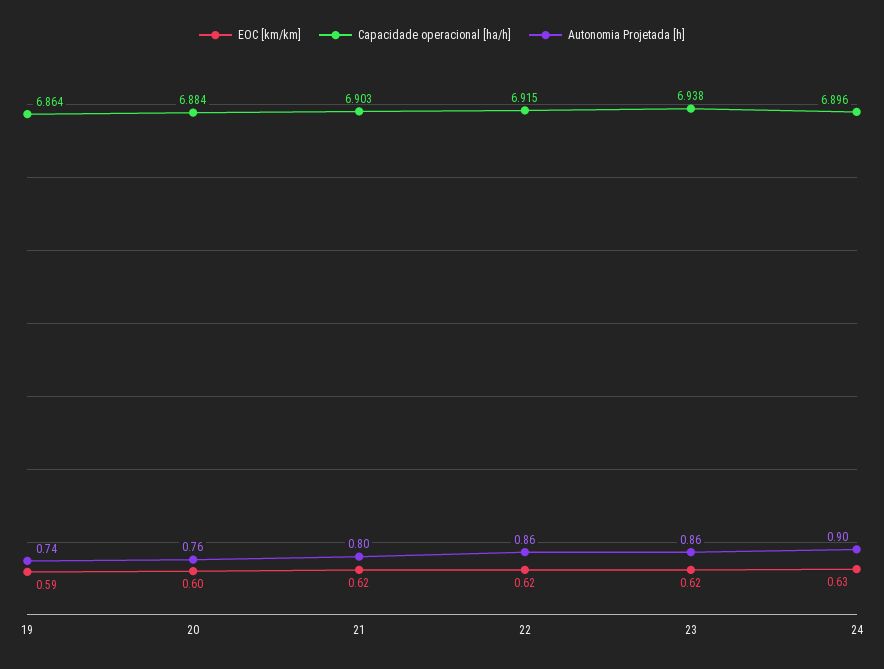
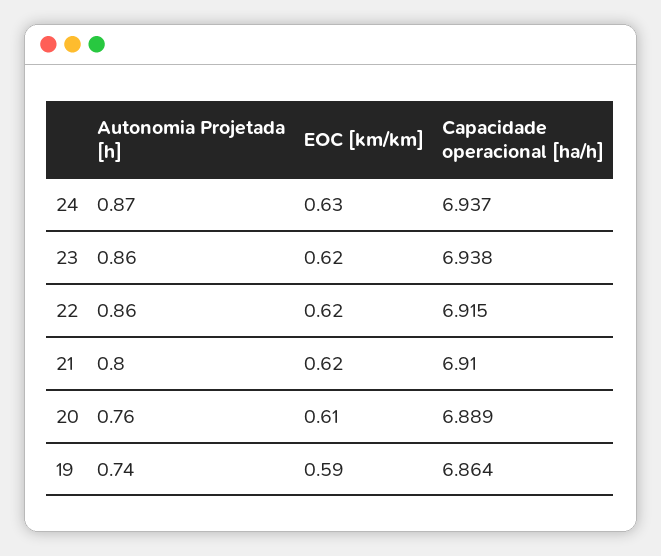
  {
    "EOC [km/km]": {
      "19": 0.59,
-     "20": 0.6,
+     "20": 0.61,
      "21": 0.62,
      "22": 0.62,
      "23": 0.62,
      "24": 0.63
    },
    "Capacidade operacional [ha/h]": {
      "19": 6.864,
-     "20": 6.884,
+     "20": 6.889,
-     "21": 6.903,
+     "21": 6.91,
      "22": 6.915,
      "23": 6.938,
-     "24": 6.896
+     "24": 6.937
    },
    "Autonomia Projetada [h]": {
      "19": 0.74,
      "20": 0.76,
      "21": 0.8,
      "22": 0.86,
      "23": 0.86,
-     "24": 0.9
+     "24": 0.87
    }
  }

